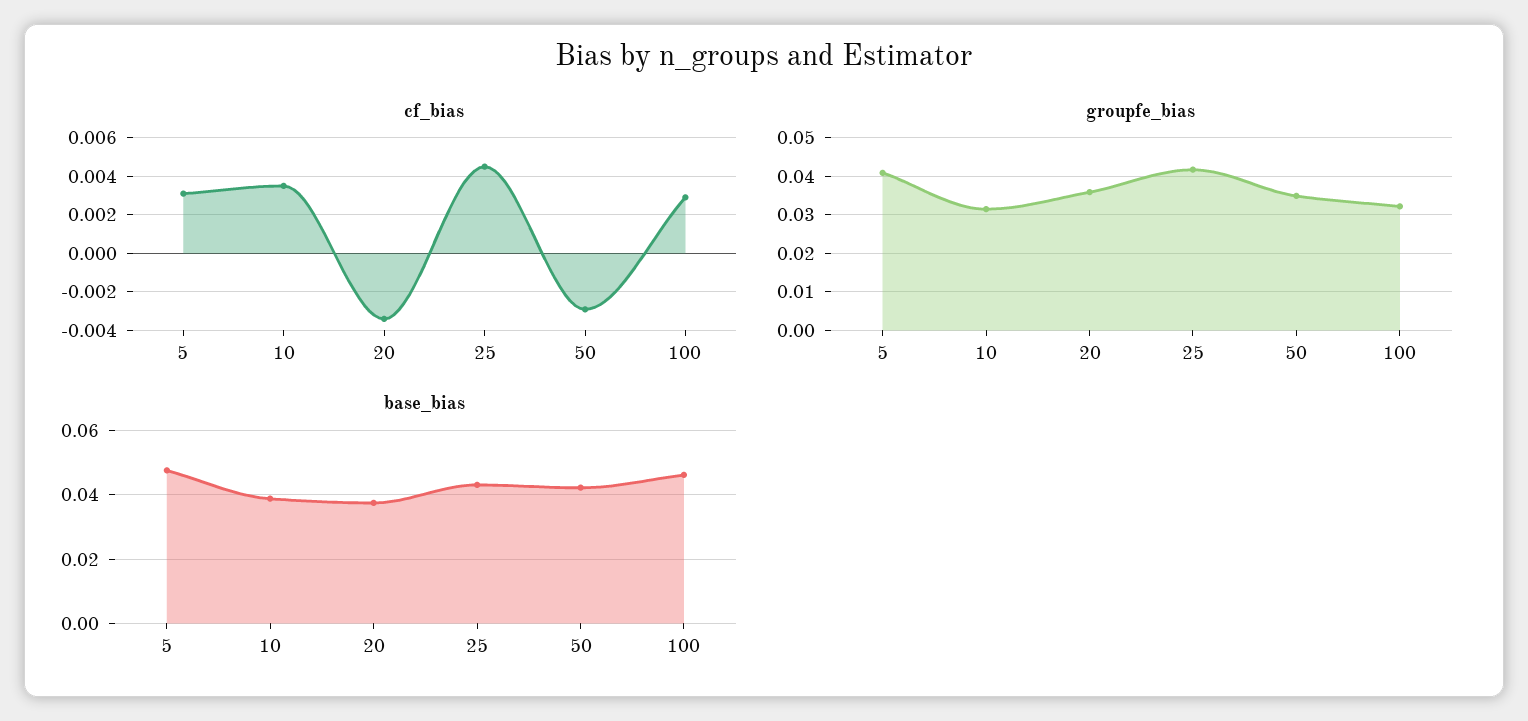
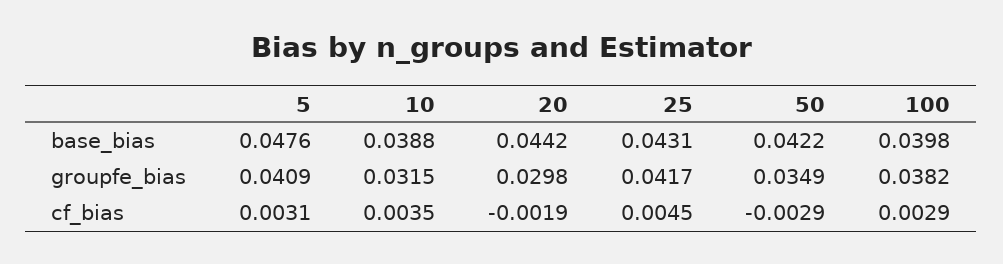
  {
    "cf_bias": {
      "5": 0.0031,
      "10": 0.0035,
-     "20": -0.0035,
+     "20": -0.0019,
      "25": 0.0045,
      "50": -0.0029,
      "100": 0.0029
    },
    "groupfe_bias": {
      "5": 0.0409,
      "10": 0.0315,
-     "20": 0.036,
+     "20": 0.0298,
      "25": 0.0417,
      "50": 0.0349,
-     "100": 0.032
+     "100": 0.0382
    },
    "base_bias": {
      "5": 0.0476,
      "10": 0.0388,
-     "20": 0.038,
+     "20": 0.0442,
      "25": 0.0431,
      "50": 0.0422,
-     "100": 0.046
+     "100": 0.0398
    }
  }

